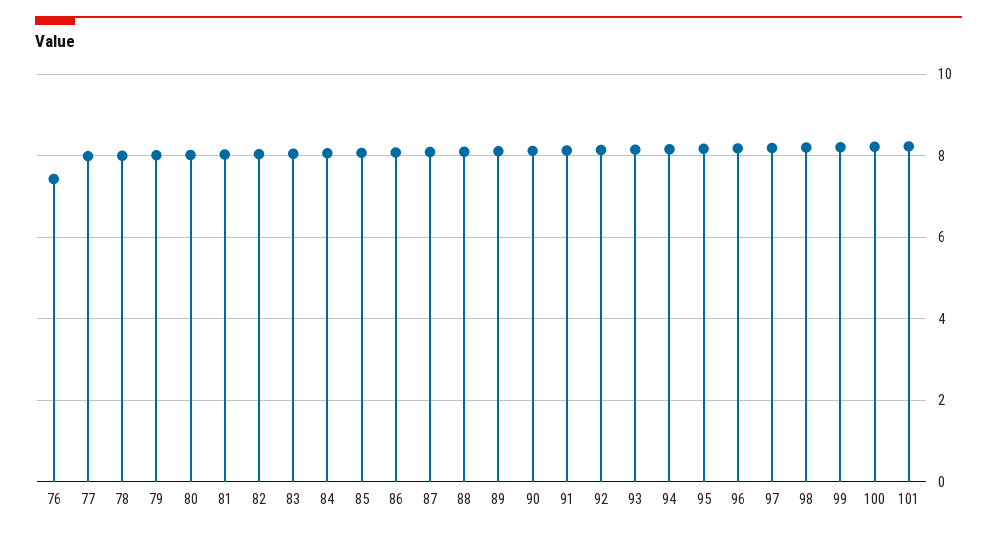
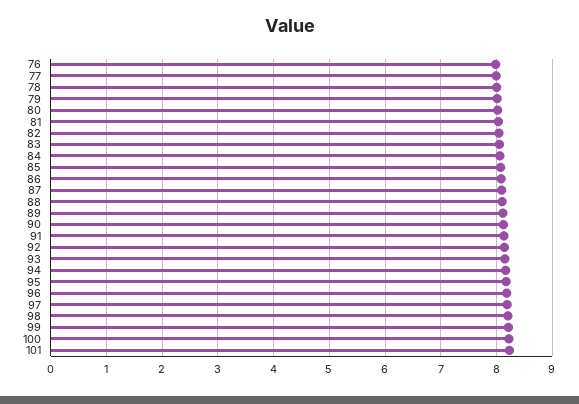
  {
-   "76": 7.4,
+   "76": 8,
    "77": 8,
    "78": 8,
    "79": 8,
    "80": 8,
    "81": 8,
    "82": 8,
    "83": 8,
    "84": 8,
    "85": 8,
    "86": 8,
    "87": 8,
    "88": 8.2,
    "89": 8.2,
    "90": 8.2,
    "91": 8.2,
    "92": 8.2,
    "93": 8.2,
    "94": 8.2,
    "95": 8.2,
    "96": 8.2,
    "97": 8.2,
    "98": 8.2,
    "99": 8.2,
    "100": 8.2,
    "101": 8.2
  }

